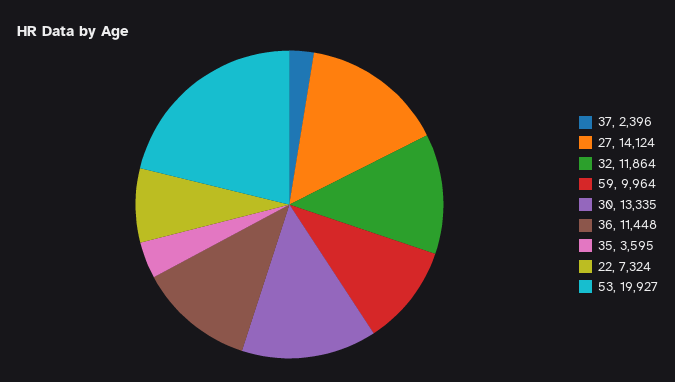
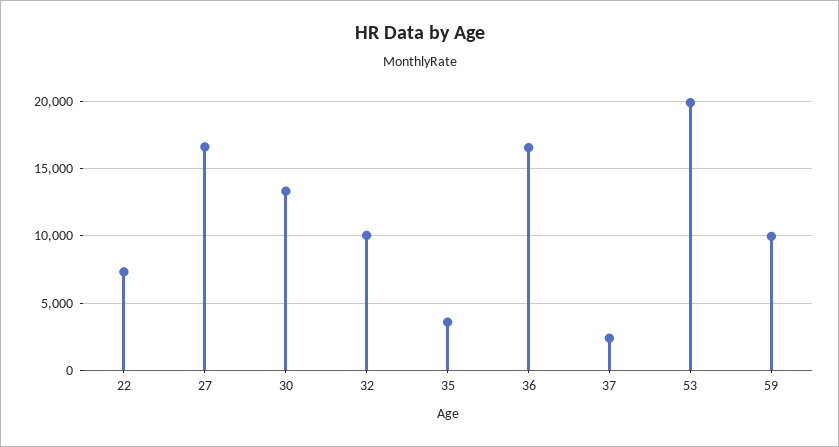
  {
    "37": 2396,
-   "27": 14124,
+   "27": 16500,
-   "32": 11864,
+   "32": 10000,
    "59": 9964,
    "30": 13335,
-   "36": 11448,
+   "36": 16500,
    "35": 3595,
    "22": 7324,
    "53": 19927
  }

